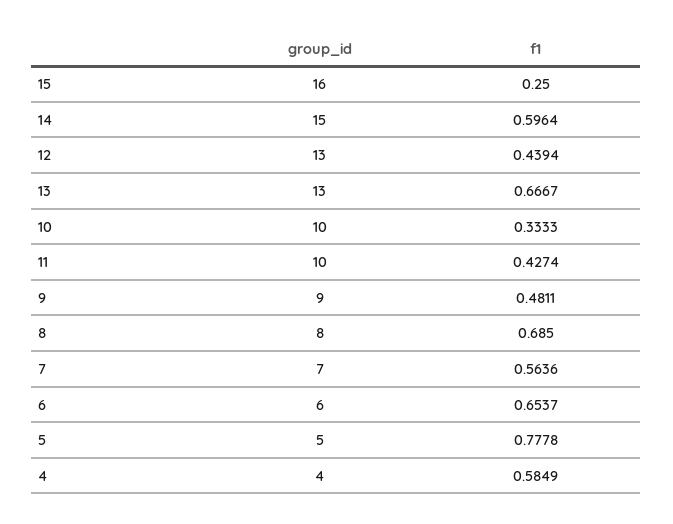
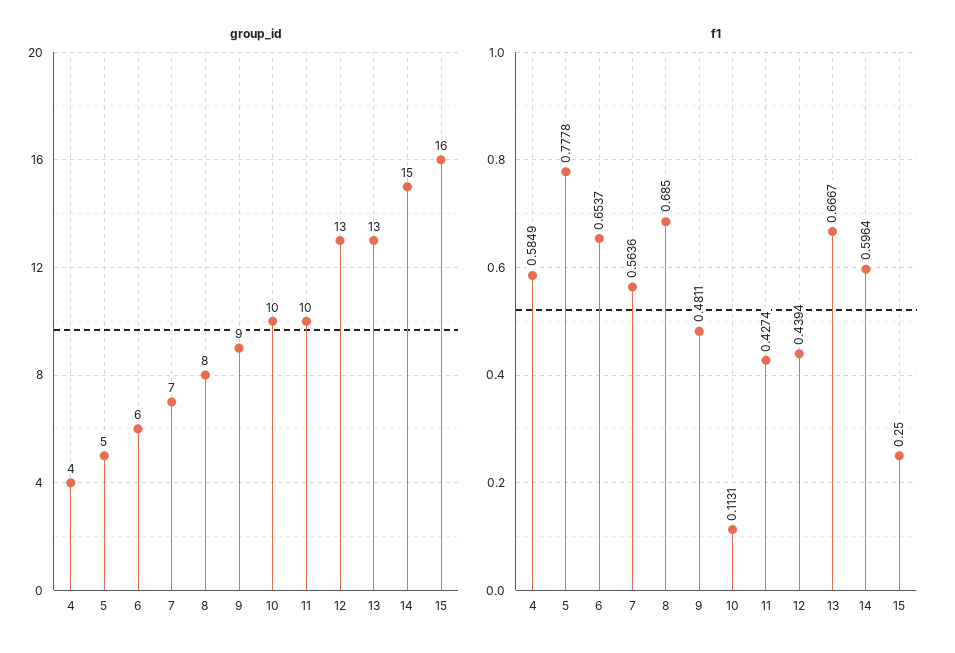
  {
    "group_id": {
      "15": 16,
      "14": 15,
      "12": 13,
      "13": 13,
      "10": 10,
      "11": 10,
      "9": 9,
      "8": 8,
      "7": 7,
      "6": 6,
      "5": 5,
      "4": 4
    },
    "f1": {
      "15": 0.25,
      "14": 0.5964,
      "12": 0.4394,
      "13": 0.6667,
-     "10": 0.3333,
+     "10": 0.1131,
      "11": 0.4274,
      "9": 0.4811,
      "8": 0.685,
      "7": 0.5636,
      "6": 0.6537,
      "5": 0.7778,
      "4": 0.5849
    }
  }

